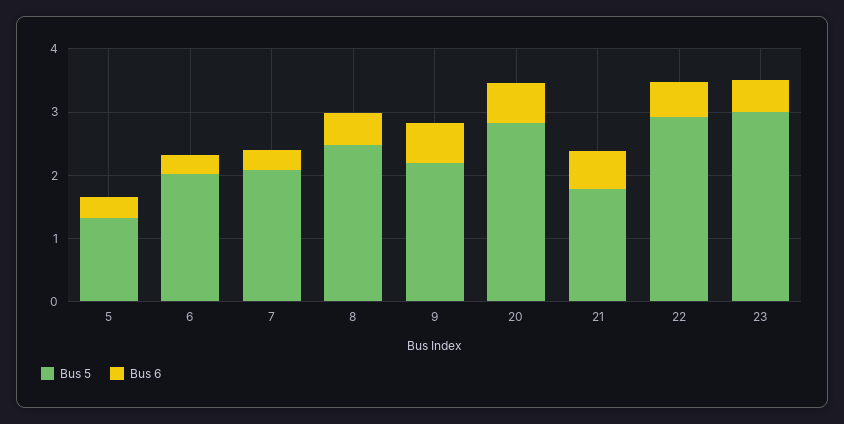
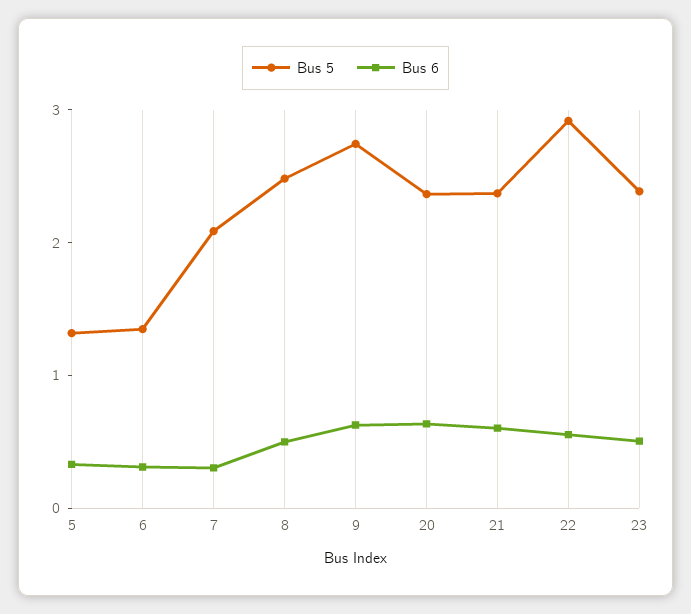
  {
    "Bus 5": {
      "5": 1.4,
-     "6": 2,
+     "6": 1.4,
      "7": 2,
      "8": 2.4,
-     "9": 2.2,
+     "9": 2.8,
-     "20": 2.8,
+     "20": 2.4,
-     "21": 1.8,
+     "21": 2.4,
      "22": 3,
-     "23": 3
+     "23": 2.4
    },
    "Bus 6": {
      "5": 0.4,
      "6": 0.4,
      "7": 0.4,
      "8": 0.4,
      "9": 0.6,
      "20": 0.6,
      "21": 0.6,
      "22": 0.6,
      "23": 0.6
    }
  }

